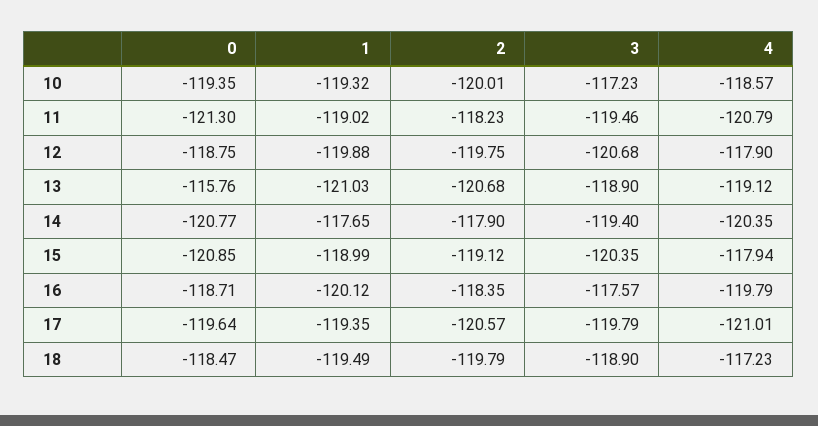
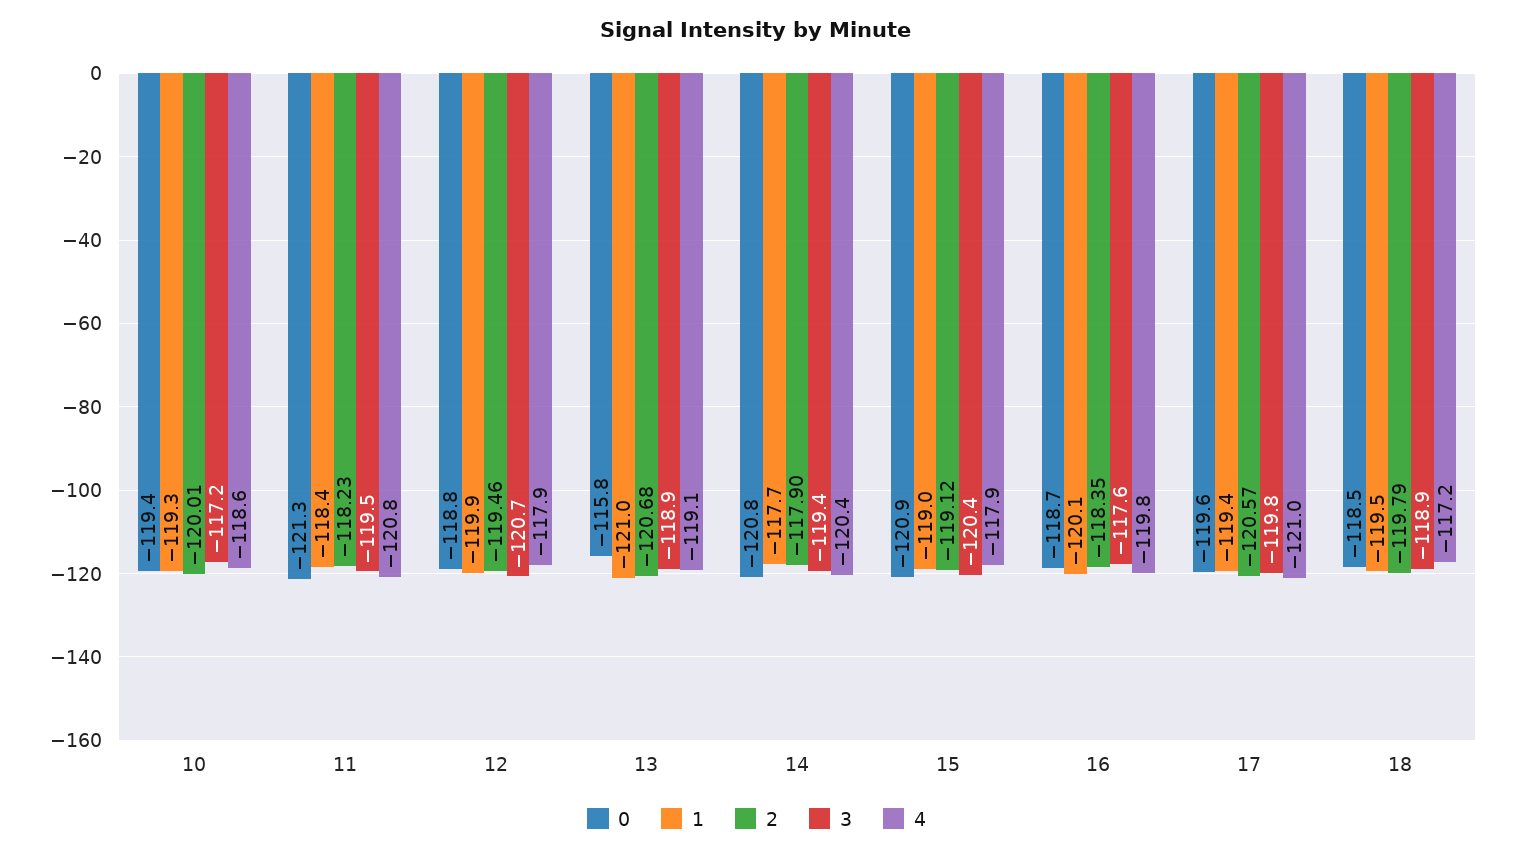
  {
    "0": {
      "10": -119.35,
      "11": -121.3,
      "12": -118.75,
      "13": -115.76,
      "14": -120.77,
      "15": -120.85,
      "16": -118.71,
      "17": -119.64,
      "18": -118.47
    },
    "1": {
      "10": -119.32,
-     "11": -119.02,
+     "11": -118.4,
      "12": -119.88,
      "13": -121.03,
      "14": -117.65,
      "15": -118.99,
      "16": -120.12,
      "17": -119.35,
      "18": -119.49
    },
    "2": {
      "10": -120.01,
      "11": -118.23,
-     "12": -119.75,
+     "12": -119.46,
      "13": -120.68,
      "14": -117.9,
      "15": -119.12,
      "16": -118.35,
      "17": -120.57,
      "18": -119.79
    },
    "3": {
      "10": -117.23,
      "11": -119.46,
      "12": -120.68,
      "13": -118.9,
      "14": -119.4,
      "15": -120.35,
      "16": -117.57,
      "17": -119.79,
      "18": -118.9
    },
    "4": {
      "10": -118.57,
      "11": -120.79,
      "12": -117.9,
      "13": -119.12,
      "14": -120.35,
      "15": -117.94,
      "16": -119.79,
      "17": -121.01,
      "18": -117.23
    }
  }

